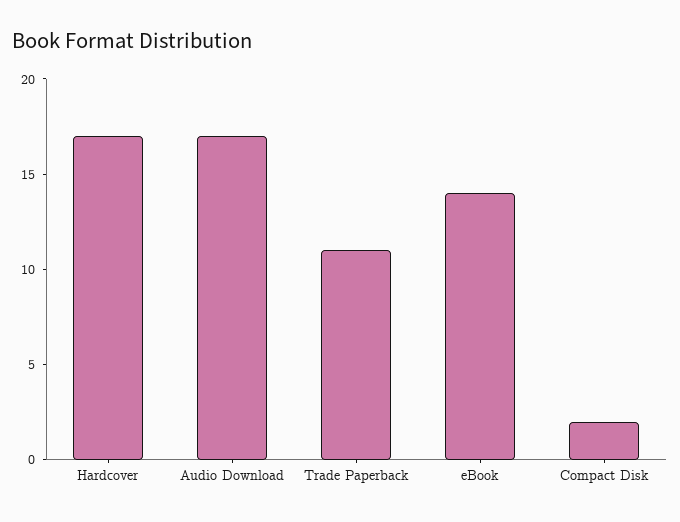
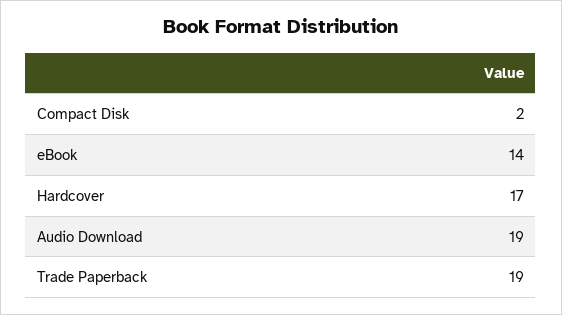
  {
    "Hardcover": 17,
-   "Audio Download": 17,
+   "Audio Download": 19,
-   "Trade Paperback": 11,
+   "Trade Paperback": 19,
    "eBook": 14,
    "Compact Disk": 2
  }

